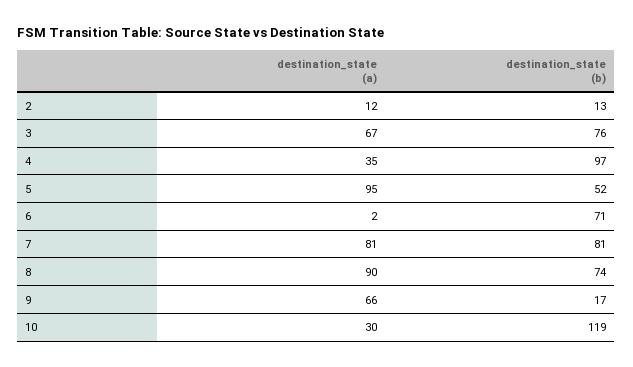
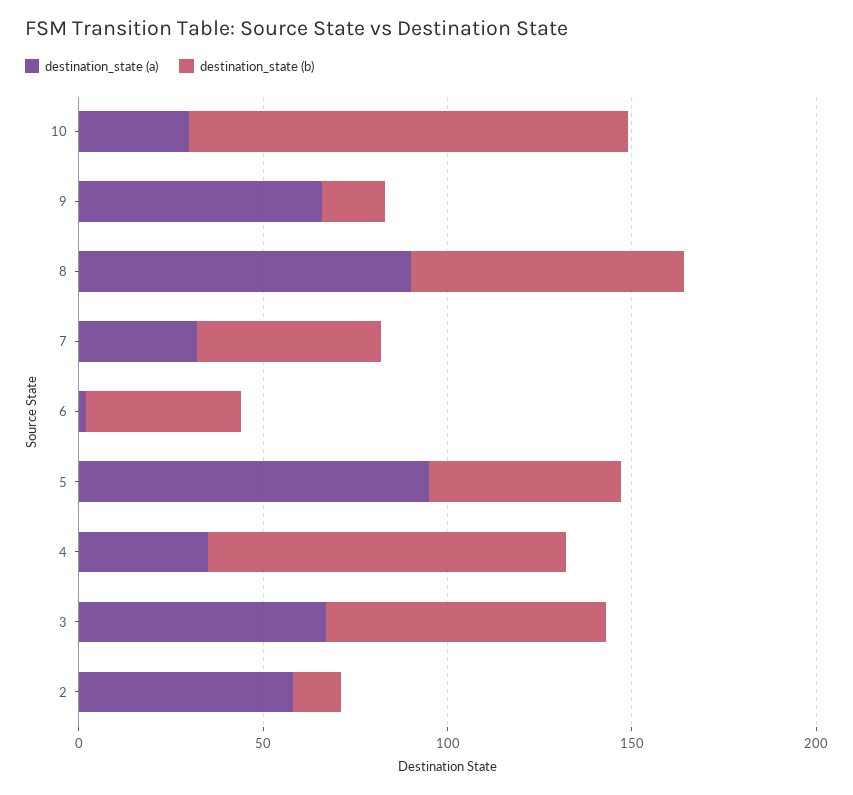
  {
    "destination_state (a)": {
-     "2": 12,
+     "2": 60,
      "3": 67,
      "4": 35,
      "5": 95,
      "6": 2,
-     "7": 81,
+     "7": 30,
      "8": 90,
      "9": 66,
      "10": 30
    },
    "destination_state (b)": {
      "2": 13,
      "3": 76,
      "4": 97,
      "5": 52,
-     "6": 71,
+     "6": 40,
-     "7": 81,
+     "7": 50,
      "8": 74,
      "9": 17,
      "10": 119
    }
  }

